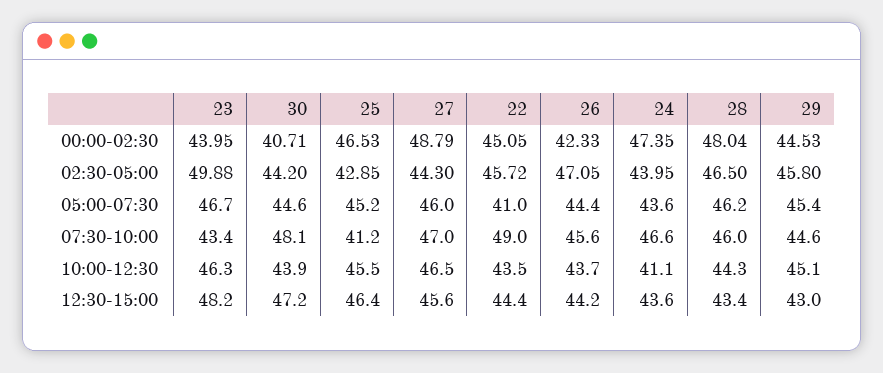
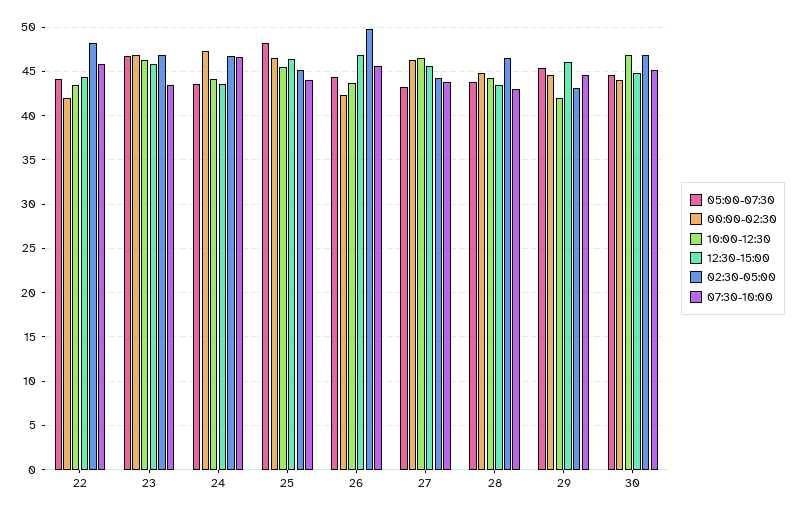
  {
    "00:00-02:30": {
-     "23": 43.95,
+     "23": 47,
-     "30": 40.71,
+     "30": 44,
      "25": 46.53,
-     "27": 48.79,
+     "27": 46,
-     "22": 45.05,
+     "22": 42,
      "26": 42.33,
      "24": 47.35,
-     "28": 48.04,
+     "28": 45,
      "29": 44.53
    },
    "02:30-05:00": {
-     "23": 49.88,
+     "23": 47,
-     "30": 44.2,
+     "30": 47,
-     "25": 42.85,
+     "25": 45,
      "27": 44.3,
-     "22": 45.72,
+     "22": 48,
-     "26": 47.05,
+     "26": 50,
-     "24": 43.95,
+     "24": 47,
      "28": 46.5,
-     "29": 45.8
+     "29": 43
    },
    "05:00-07:30": {
      "23": 46.7,
      "30": 44.6,
-     "25": 45.2,
+     "25": 48,
-     "27": 46,
+     "27": 43,
-     "22": 41,
+     "22": 44,
      "26": 44.4,
      "24": 43.6,
-     "28": 46.2,
+     "28": 44,
      "29": 45.4
    },
    "07:30-10:00": {
      "23": 43.4,
-     "30": 48.1,
+     "30": 45,
-     "25": 41.2,
+     "25": 44,
-     "27": 47,
+     "27": 44,
-     "22": 49,
+     "22": 46,
      "26": 45.6,
      "24": 46.6,
-     "28": 46,
+     "28": 43,
      "29": 44.6
    },
    "10:00-12:30": {
      "23": 46.3,
-     "30": 43.9,
+     "30": 47,
      "25": 45.5,
      "27": 46.5,
      "22": 43.5,
      "26": 43.7,
-     "24": 41.1,
+     "24": 44,
      "28": 44.3,
-     "29": 45.1
+     "29": 42
    },
    "12:30-15:00": {
-     "23": 48.2,
+     "23": 46,
-     "30": 47.2,
+     "30": 45,
      "25": 46.4,
      "27": 45.6,
      "22": 44.4,
-     "26": 44.2,
+     "26": 47,
      "24": 43.6,
      "28": 43.4,
-     "29": 43
+     "29": 46
    }
  }

